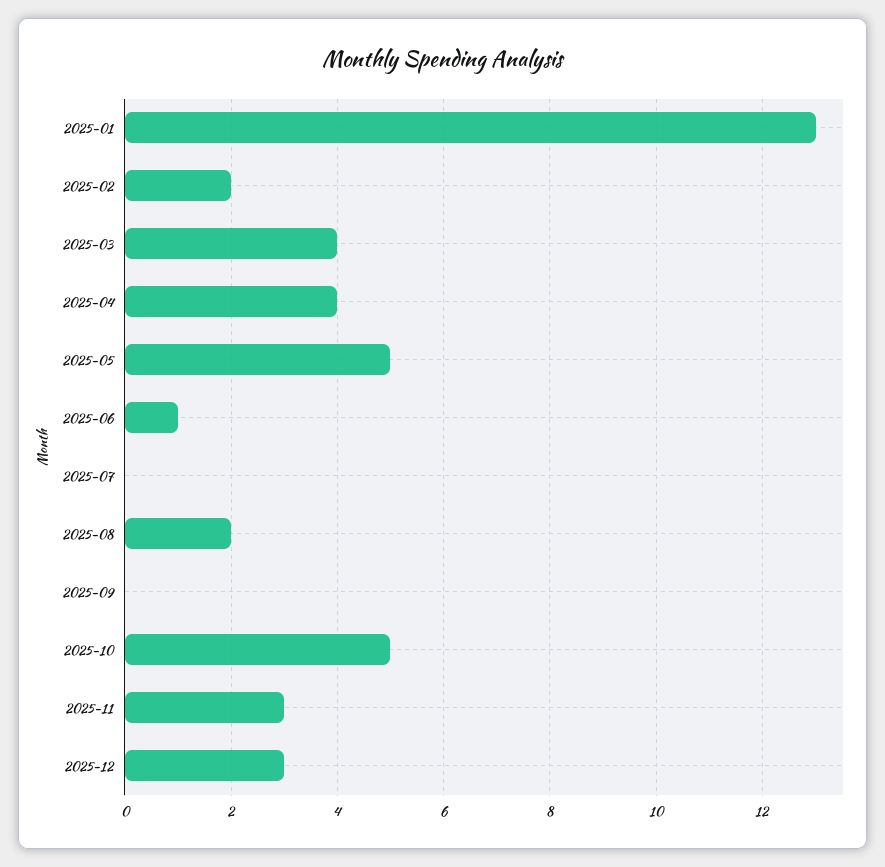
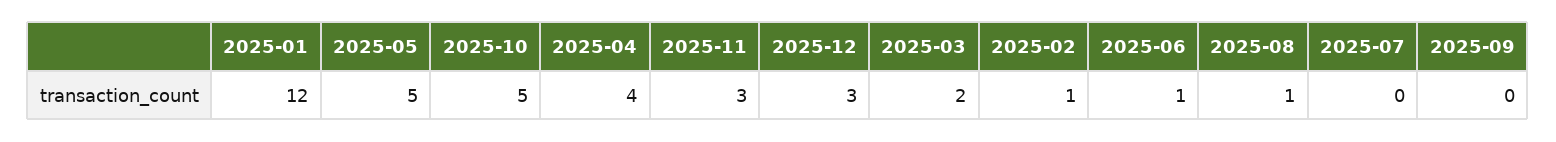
  {
-   "2025-01": 13,
+   "2025-01": 12,
-   "2025-02": 2,
+   "2025-02": 1,
-   "2025-03": 4,
+   "2025-03": 2,
    "2025-04": 4,
    "2025-05": 5,
    "2025-06": 1,
    "2025-07": 0,
-   "2025-08": 2,
+   "2025-08": 1,
    "2025-09": 0,
    "2025-10": 5,
    "2025-11": 3,
    "2025-12": 3
  }

